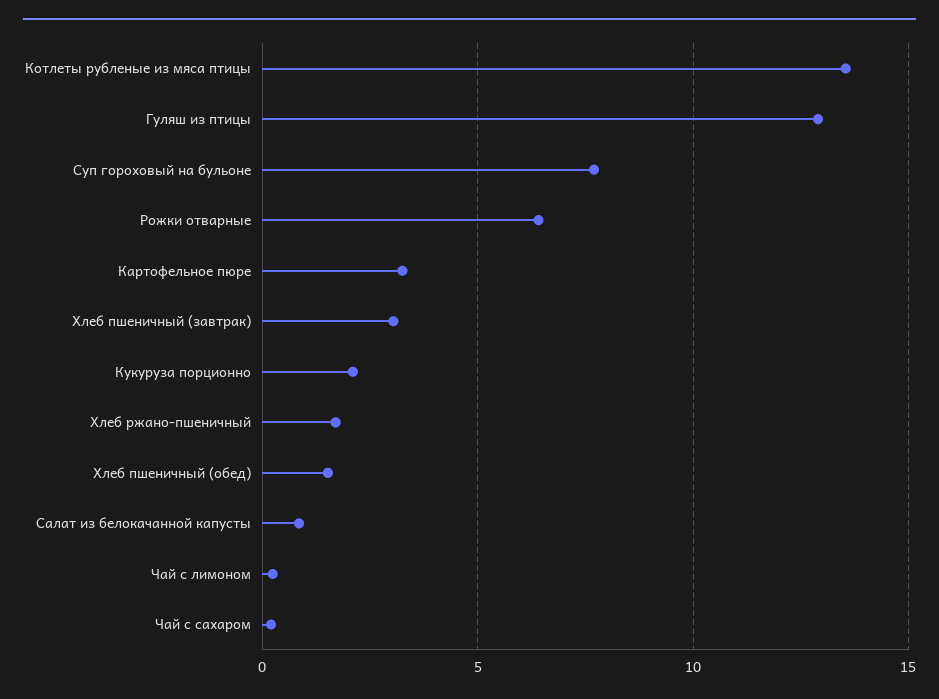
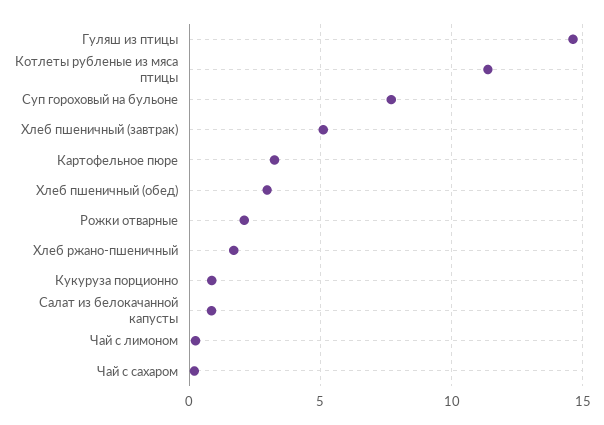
  {
-   "Котлеты рубленые из мяса птицы": 13.5,
+   "Котлеты рубленые из мяса птицы": 11.5,
-   "Гуляш из птицы": 13,
+   "Гуляш из птицы": 14.5,
    "Суп гороховый на бульоне": 7.5,
-   "Рожки отварные": 6.5,
+   "Рожки отварные": 2,
    "Картофельное пюре": 3.5,
-   "Хлеб пшеничный (завтрак)": 3,
+   "Хлеб пшеничный (завтрак)": 5,
-   "Кукуруза порционно": 2,
+   "Кукуруза порционно": 1,
    "Хлеб ржано-пшеничный": 1.5,
-   "Хлеб пшеничный (обед)": 1.5,
+   "Хлеб пшеничный (обед)": 3,
    "Салат из белокачанной капусты": 1,
    "Чай с лимоном": 0,
    "Чай с сахаром": 0
  }

